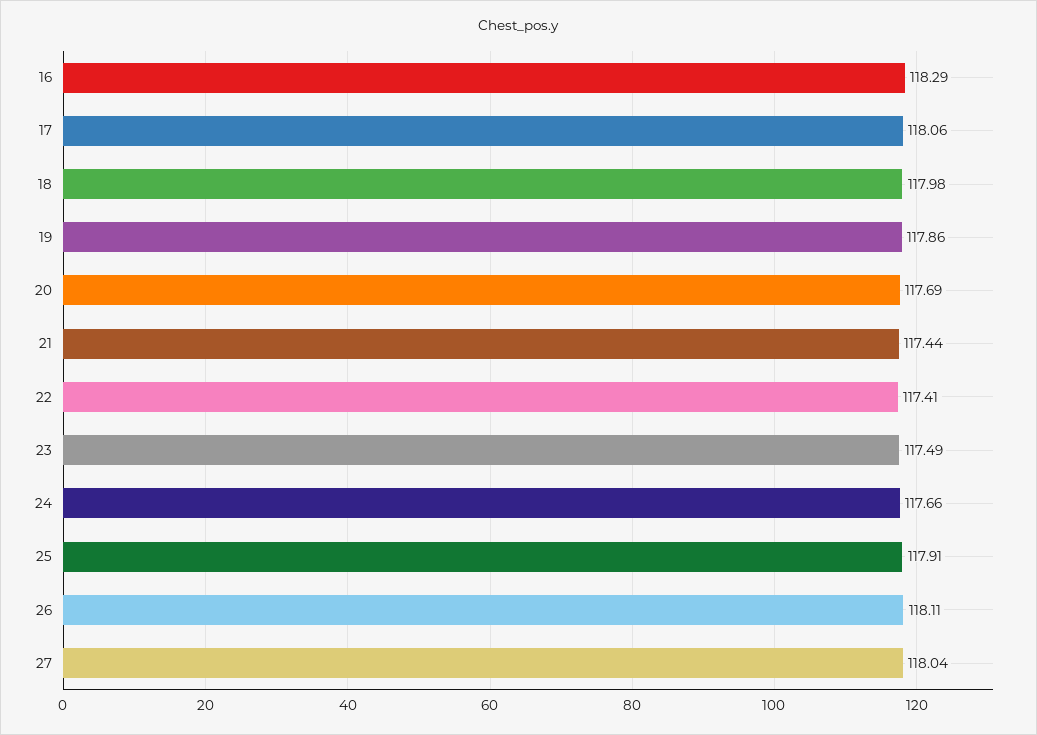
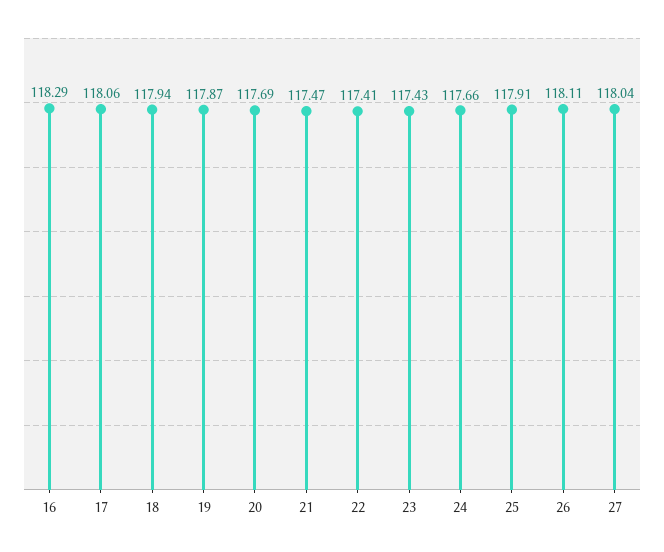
  {
    "16": 118.29,
    "17": 118.06,
-   "18": 117.98,
+   "18": 117.94,
-   "19": 117.86,
+   "19": 117.87,
    "20": 117.69,
-   "21": 117.44,
+   "21": 117.47,
    "22": 117.41,
-   "23": 117.49,
+   "23": 117.43,
    "24": 117.66,
    "25": 117.91,
    "26": 118.11,
    "27": 118.04
  }

